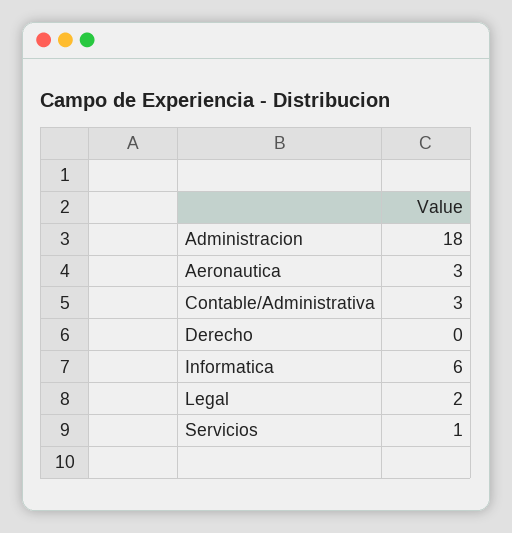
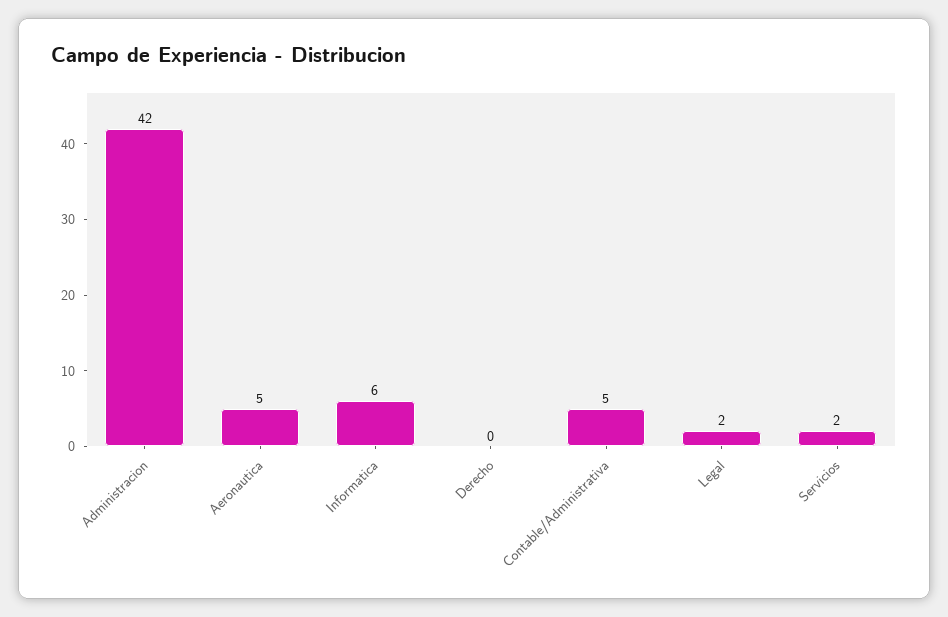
  {
-   "Administracion": 18,
+   "Administracion": 42,
-   "Aeronautica": 3,
+   "Aeronautica": 5,
-   "Contable/Administrativa": 3,
+   "Contable/Administrativa": 5,
    "Derecho": 0,
    "Informatica": 6,
    "Legal": 2,
-   "Servicios": 1
+   "Servicios": 2
  }

